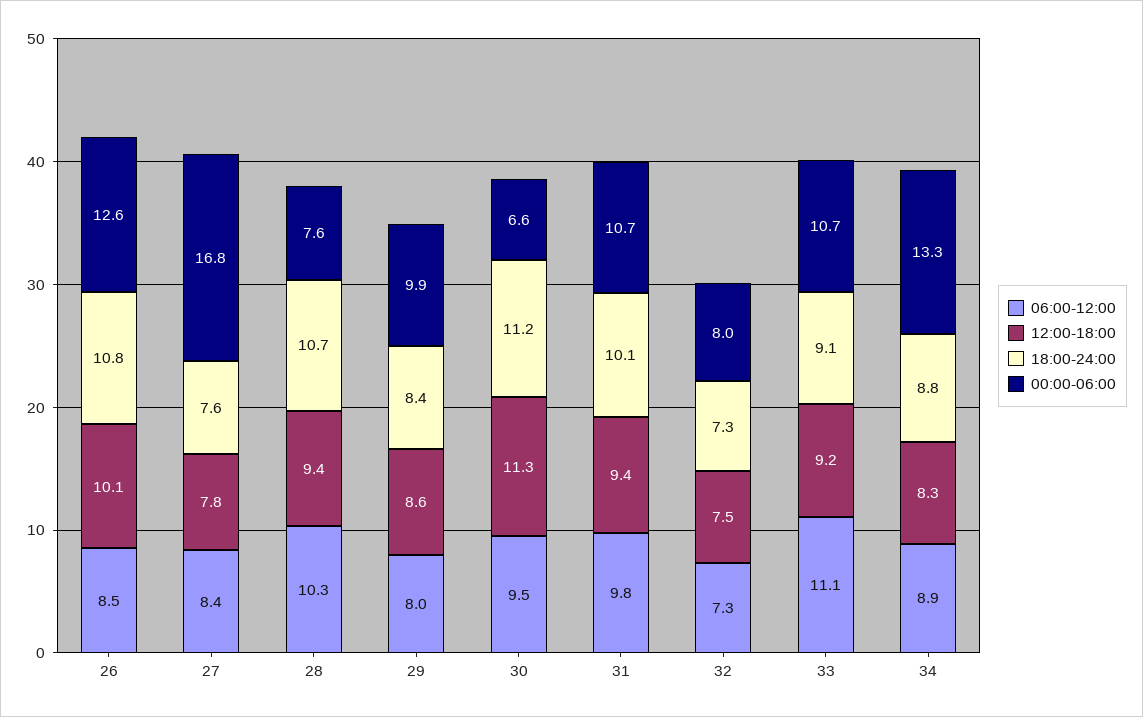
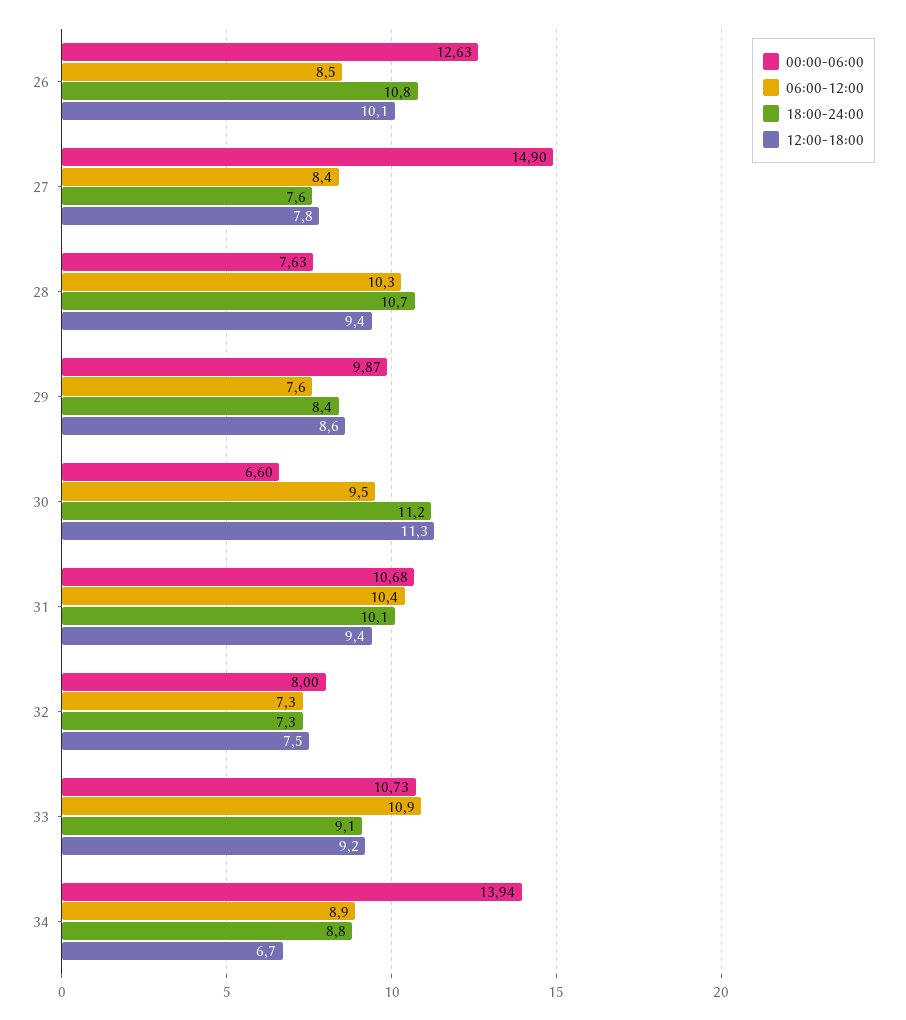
  {
    "06:00-12:00": {
      "26": 8.5,
      "27": 8.4,
      "28": 10.3,
-     "29": 8,
+     "29": 7.6,
      "30": 9.5,
-     "31": 9.8,
+     "31": 10.4,
      "32": 7.3,
-     "33": 11.1,
+     "33": 10.9,
      "34": 8.9
    },
    "12:00-18:00": {
      "26": 10.1,
      "27": 7.8,
      "28": 9.4,
      "29": 8.6,
      "30": 11.3,
      "31": 9.4,
      "32": 7.5,
      "33": 9.2,
-     "34": 8.3
+     "34": 6.7
    },
    "18:00-24:00": {
      "26": 10.8,
      "27": 7.6,
      "28": 10.7,
      "29": 8.4,
      "30": 11.2,
      "31": 10.1,
      "32": 7.3,
      "33": 9.1,
      "34": 8.8
    },
    "00:00-06:00": {
      "26": 12.63,
-     "27": 16.8,
+     "27": 14.9,
      "28": 7.63,
      "29": 9.87,
      "30": 6.6,
      "31": 10.68,
      "32": 8,
      "33": 10.73,
-     "34": 13.3
+     "34": 13.94
    }
  }

